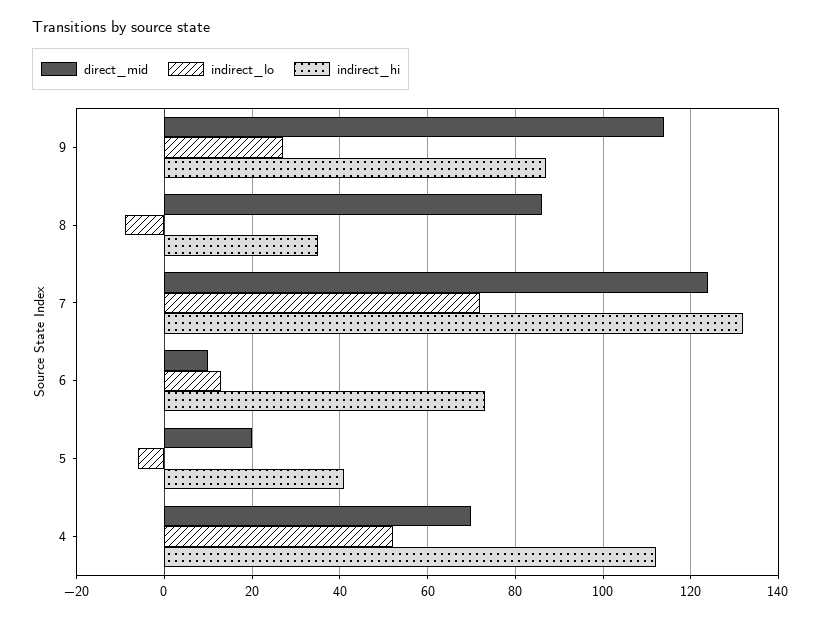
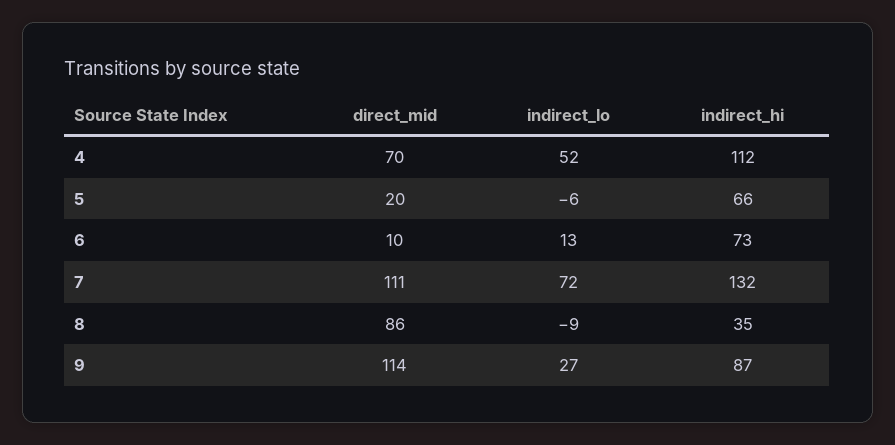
  {
    "direct_mid": {
      "9": 114,
      "8": 86,
-     "7": 125,
+     "7": 111,
      "6": 10,
      "5": 20,
      "4": 70
    },
    "indirect_lo": {
      "9": 27,
      "8": -9,
      "7": 72,
      "6": 13,
      "5": -6,
      "4": 52
    },
    "indirect_hi": {
      "9": 87,
      "8": 35,
      "7": 132,
      "6": 73,
-     "5": 40,
+     "5": 66,
      "4": 112
    }
  }

